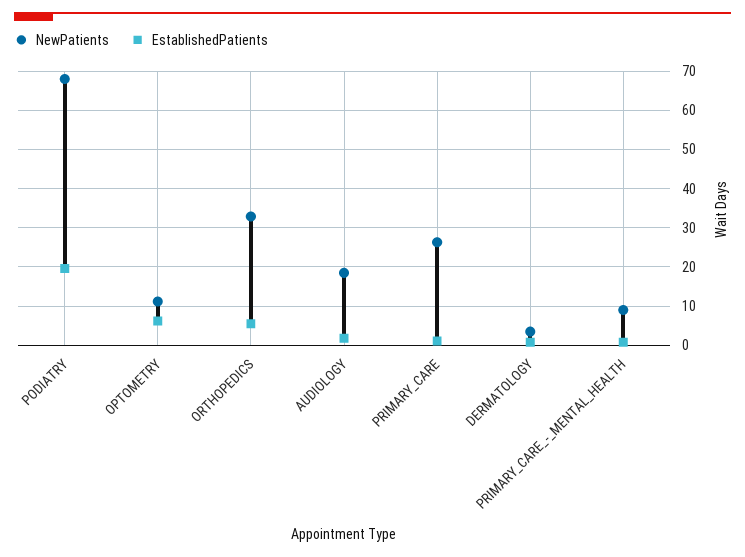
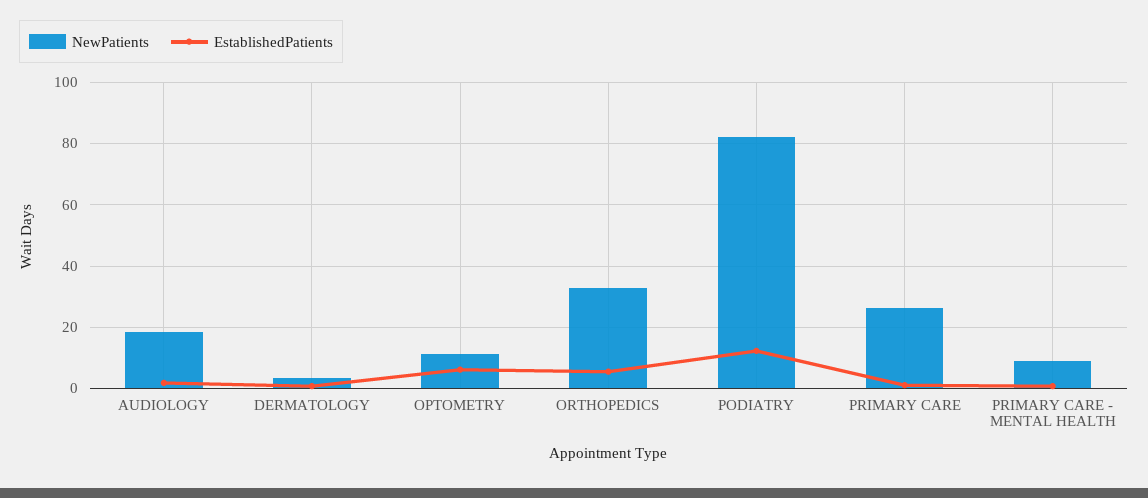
  {
    "NewPatients": {
-     "PODIATRY": 68,
+     "PODIATRY": 82,
      "OPTOMETRY": 12,
      "ORTHOPEDICS": 32,
      "AUDIOLOGY": 18,
      "PRIMARY_CARE": 26,
      "DERMATOLOGY": 4,
      "PRIMARY_CARE_-_MENTAL_HEALTH": 10
    },
    "EstablishedPatients": {
-     "PODIATRY": 20,
+     "PODIATRY": 12,
      "OPTOMETRY": 6,
      "ORTHOPEDICS": 6,
      "AUDIOLOGY": 2,
      "PRIMARY_CARE": 2,
      "DERMATOLOGY": 0,
      "PRIMARY_CARE_-_MENTAL_HEALTH": 0
    }
  }

